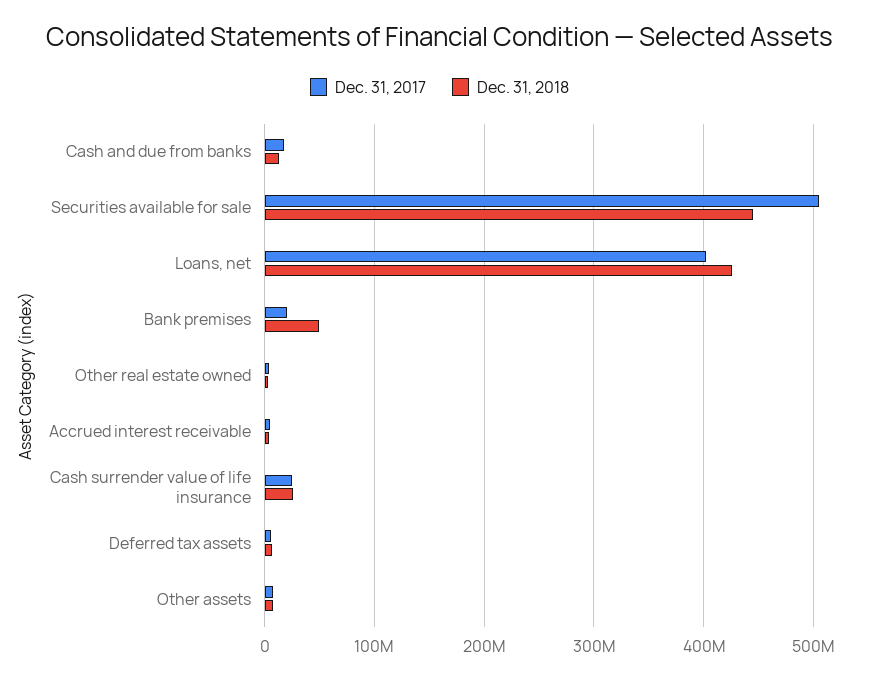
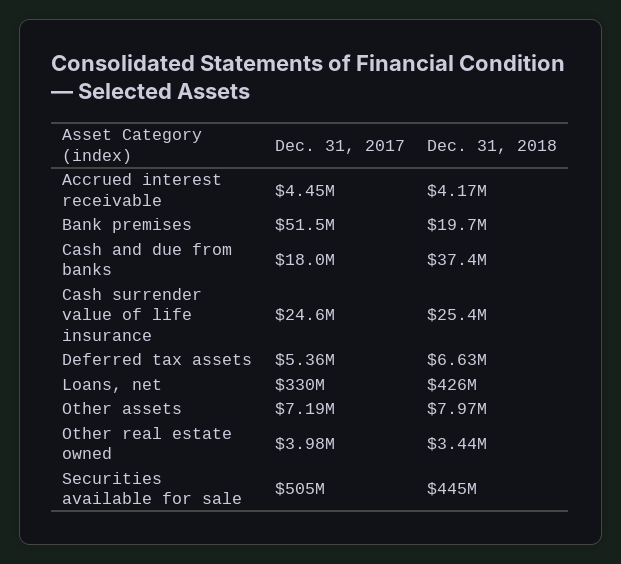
  {
    "Dec. 31, 2017": {
      "Cash and due from banks": 18000000,
      "Securities available for sale": 505000000,
-     "Loans, net": 400000000,
+     "Loans, net": 330000000,
-     "Bank premises": 20000000,
+     "Bank premises": 51500000,
      "Other real estate owned": 3980000,
      "Accrued interest receivable": 4450000,
      "Cash surrender value of life insurance": 24600000,
      "Deferred tax assets": 5360000,
      "Other assets": 7190000
    },
    "Dec. 31, 2018": {
-     "Cash and due from banks": 10000000,
+     "Cash and due from banks": 37400000,
      "Securities available for sale": 445000000,
      "Loans, net": 426000000,
-     "Bank premises": 50000000,
+     "Bank premises": 19700000,
      "Other real estate owned": 3440000,
      "Accrued interest receivable": 4170000,
      "Cash surrender value of life insurance": 25400000,
      "Deferred tax assets": 6630000,
      "Other assets": 7970000
    }
  }

